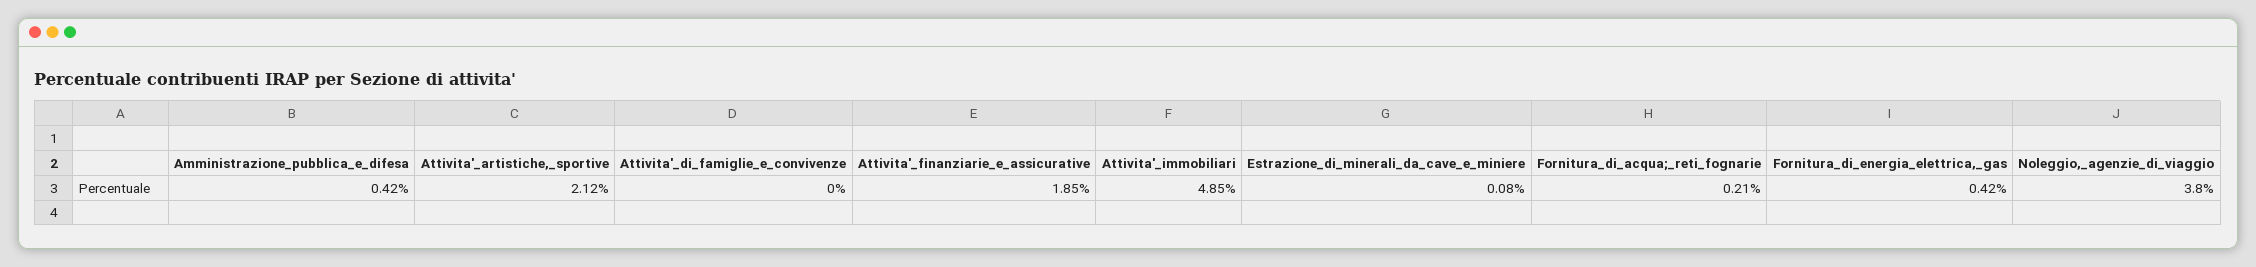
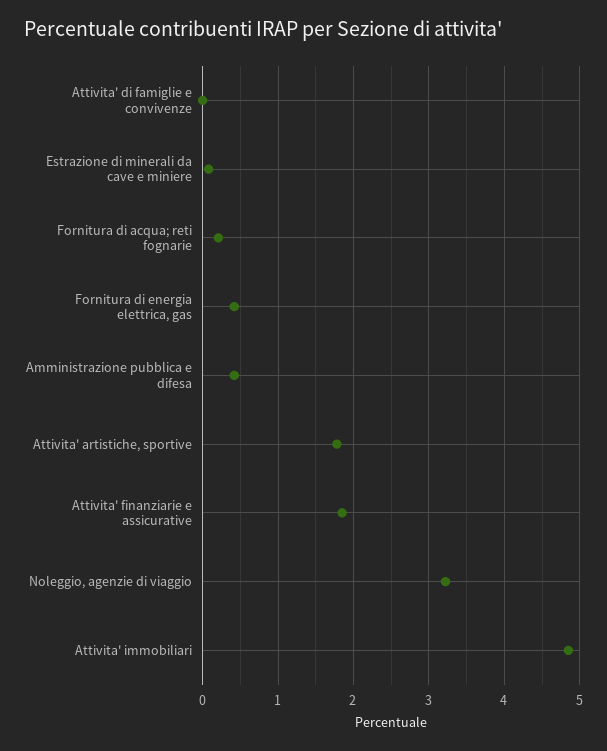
  {
    "Amministrazione_pubblica_e_difesa": 0.42,
-   "Attivita'_artistiche,_sportive": 2.12,
+   "Attivita'_artistiche,_sportive": 1.8,
    "Attivita'_di_famiglie_e_convivenze": 0,
    "Attivita'_finanziarie_e_assicurative": 1.85,
    "Attivita'_immobiliari": 4.85,
    "Estrazione_di_minerali_da_cave_e_miniere": 0.08,
    "Fornitura_di_acqua;_reti_fognarie": 0.21,
    "Fornitura_di_energia_elettrica,_gas": 0.42,
-   "Noleggio,_agenzie_di_viaggio": 3.8
+   "Noleggio,_agenzie_di_viaggio": 3.2
  }

